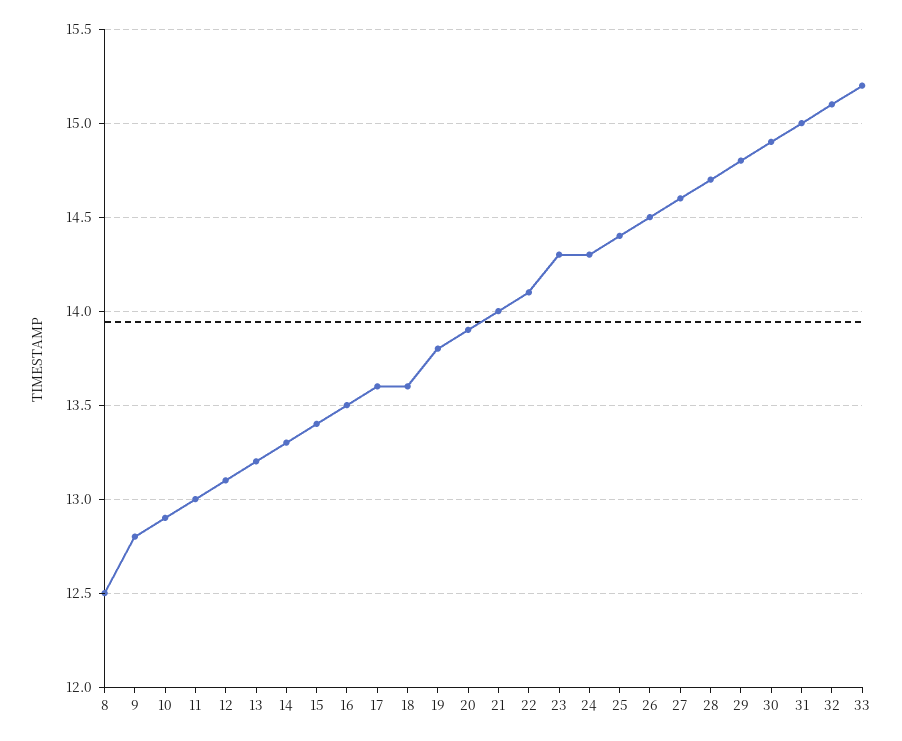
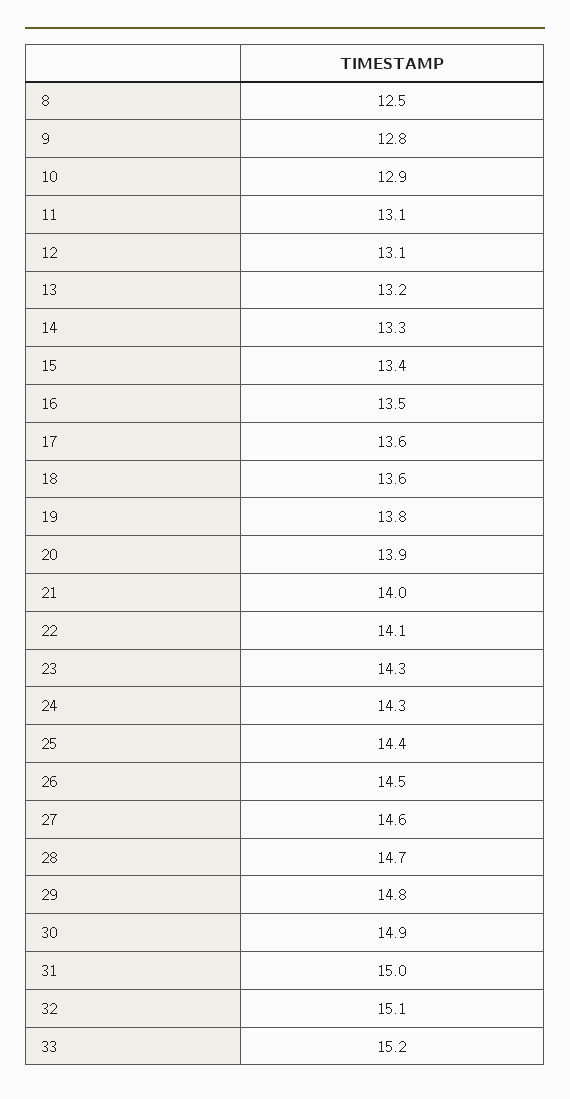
  {
    "8": 12.5,
    "9": 12.8,
    "10": 12.9,
-   "11": 13,
+   "11": 13.1,
    "12": 13.1,
    "13": 13.2,
    "14": 13.3,
    "15": 13.4,
    "16": 13.5,
    "17": 13.6,
    "18": 13.6,
    "19": 13.8,
    "20": 13.9,
    "21": 14,
    "22": 14.1,
    "23": 14.3,
    "24": 14.3,
    "25": 14.4,
    "26": 14.5,
    "27": 14.6,
    "28": 14.7,
    "29": 14.8,
    "30": 14.9,
    "31": 15,
    "32": 15.1,
    "33": 15.2
  }

